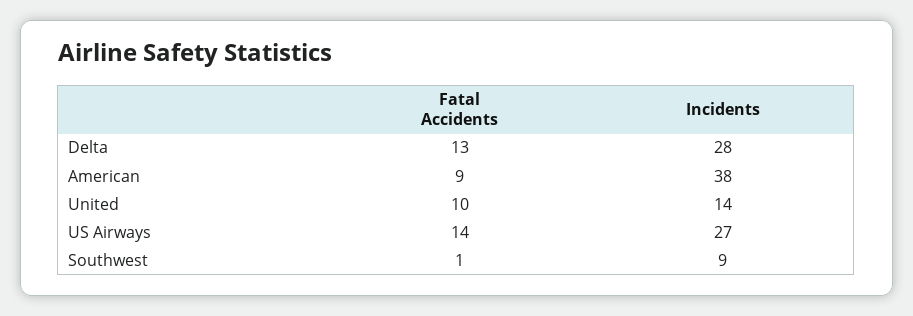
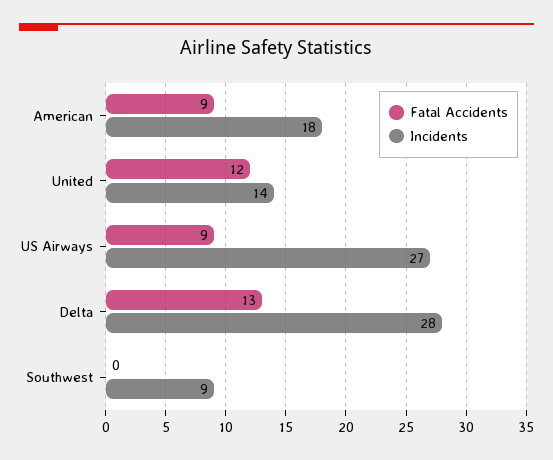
  {
    "Fatal Accidents": {
      "Delta": 13,
      "American": 9,
-     "United": 10,
+     "United": 12,
-     "US Airways": 14,
+     "US Airways": 9,
-     "Southwest": 1
+     "Southwest": 0
    },
    "Incidents": {
      "Delta": 28,
-     "American": 38,
+     "American": 18,
      "United": 14,
      "US Airways": 27,
      "Southwest": 9
    }
  }

